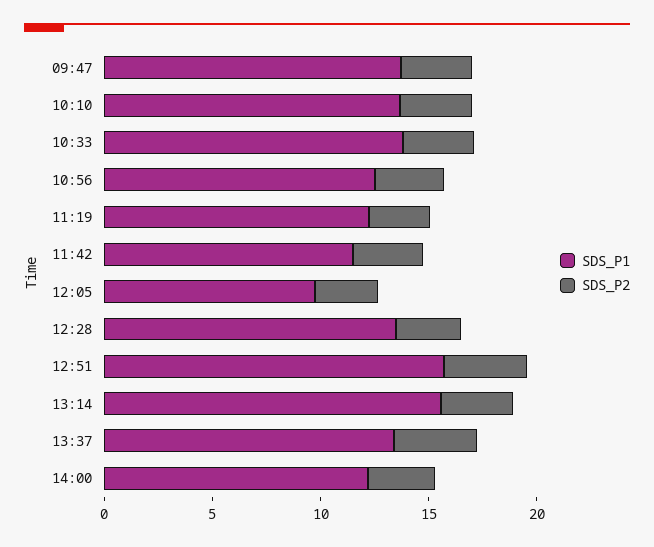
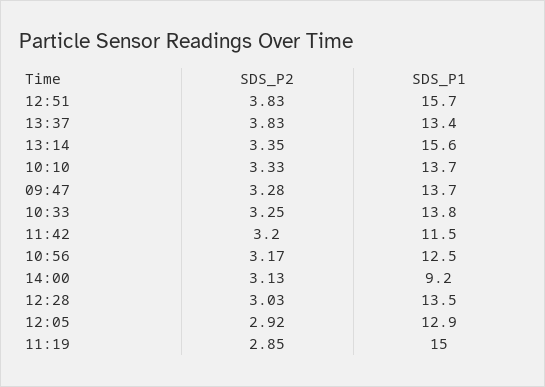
  {
    "SDS_P1": {
      "09:47": 13.7,
      "10:10": 13.7,
      "10:33": 13.8,
      "10:56": 12.5,
-     "11:19": 12,
+     "11:19": 15,
      "11:42": 11.5,
-     "12:05": 10,
+     "12:05": 12.9,
      "12:28": 13.5,
      "12:51": 15.7,
      "13:14": 15.6,
      "13:37": 13.4,
-     "14:00": 12
+     "14:00": 9.2
    },
    "SDS_P2": {
      "09:47": 3.28,
      "10:10": 3.33,
      "10:33": 3.25,
      "10:56": 3.17,
      "11:19": 2.85,
      "11:42": 3.2,
      "12:05": 2.92,
      "12:28": 3.03,
      "12:51": 3.83,
      "13:14": 3.35,
      "13:37": 3.83,
      "14:00": 3.13
    }
  }

